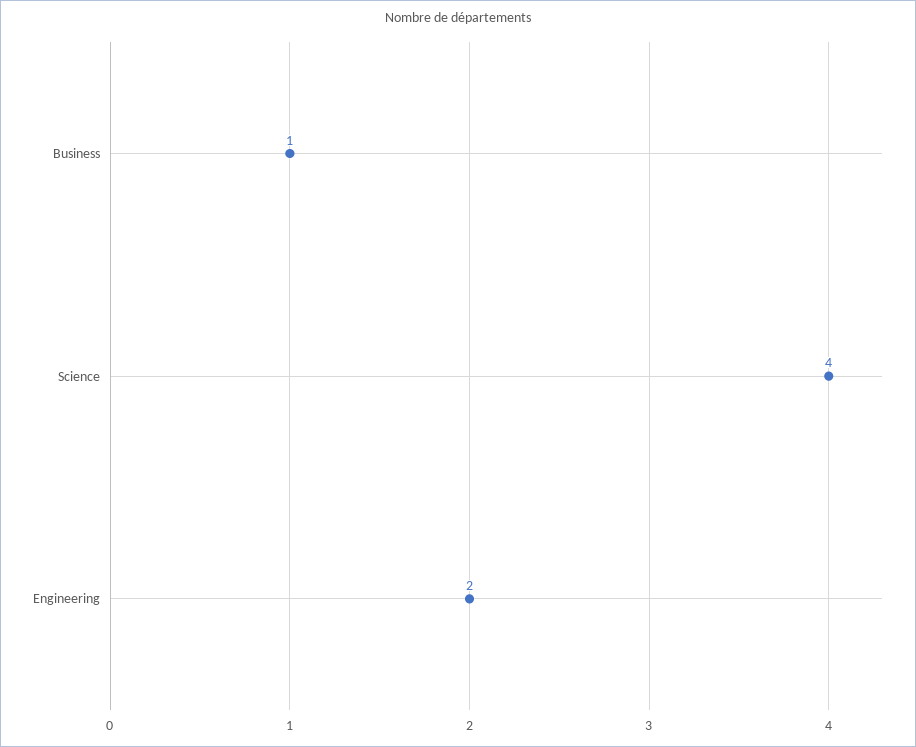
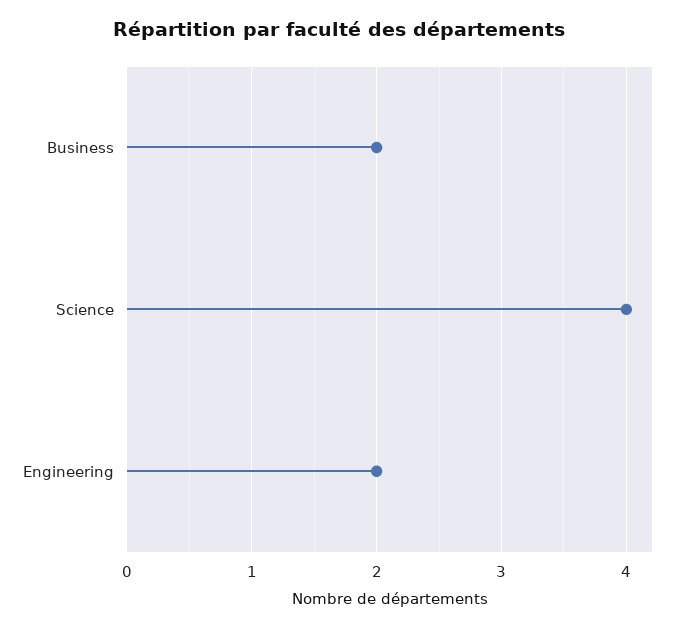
  {
-   "Business": 1,
+   "Business": 2,
    "Science": 4,
    "Engineering": 2
  }

